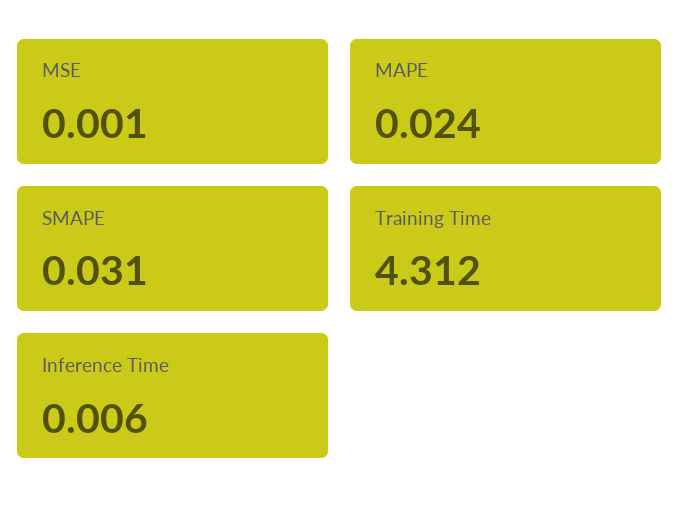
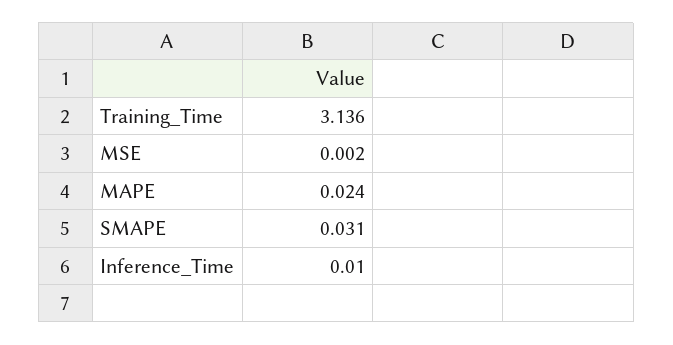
  {
-   "MSE": 0.001,
+   "MSE": 0.002,
    "MAPE": 0.024,
    "SMAPE": 0.031,
-   "Training Time": 4.312,
+   "Training Time": 3.136,
-   "Inference Time": 0.006
+   "Inference Time": 0.01
  }

